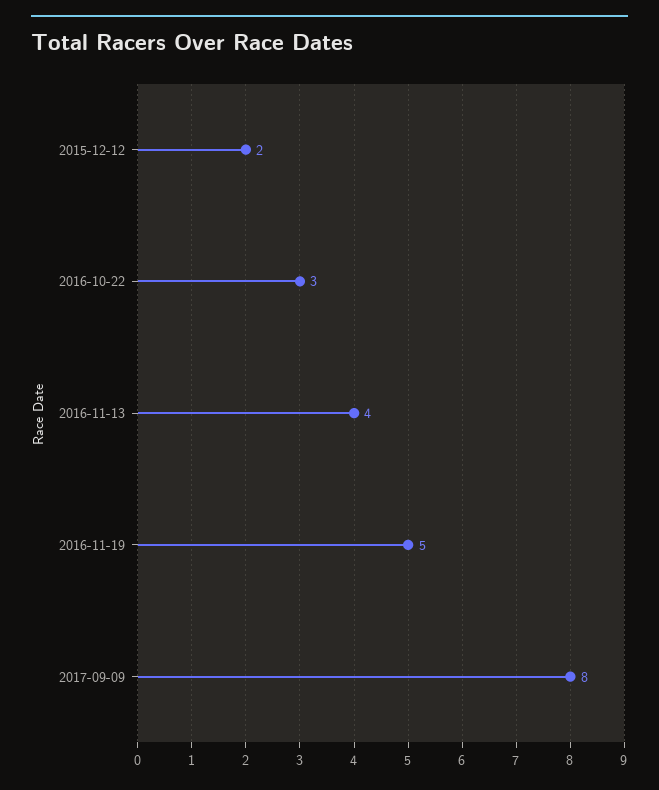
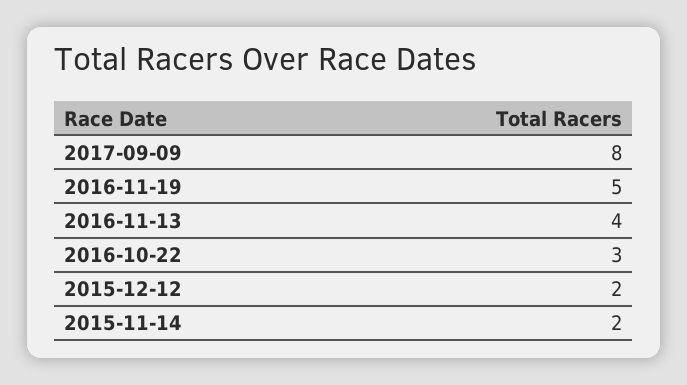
  {
    "2015-12-12": 2,
    "2016-10-22": 3,
    "2016-11-13": 4,
    "2016-11-19": 5,
-   "2017-09-09": 8
+   "2017-09-09": 8,
+   "2015-11-14": 2
  }

